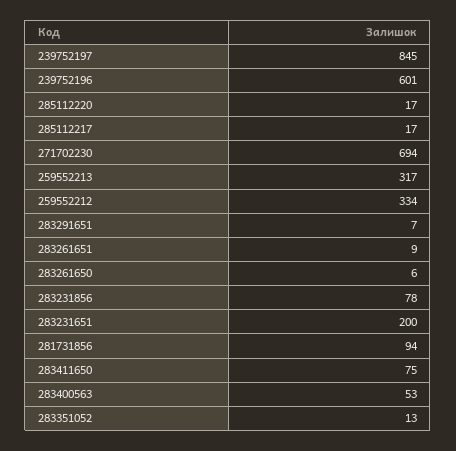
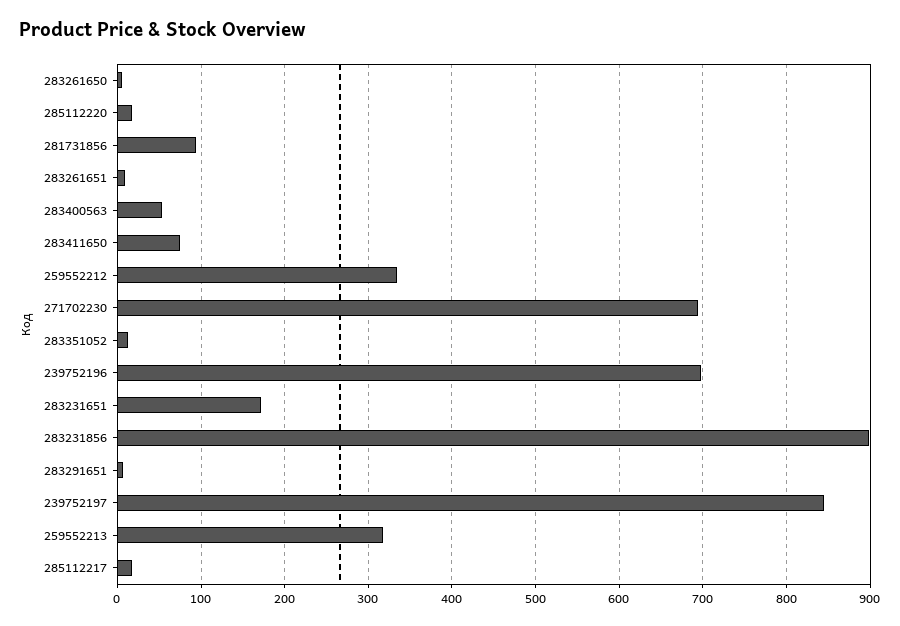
  {
    "239752197": 845,
-   "239752196": 601,
+   "239752196": 700,
    "285112220": 17,
    "285112217": 17,
    "271702230": 694,
    "259552213": 317,
    "259552212": 334,
    "283291651": 7,
    "283261651": 9,
    "283261650": 6,
-   "283231856": 78,
+   "283231856": 900,
-   "283231651": 200,
+   "283231651": 170,
    "281731856": 94,
    "283411650": 75,
    "283400563": 53,
    "283351052": 13
  }

